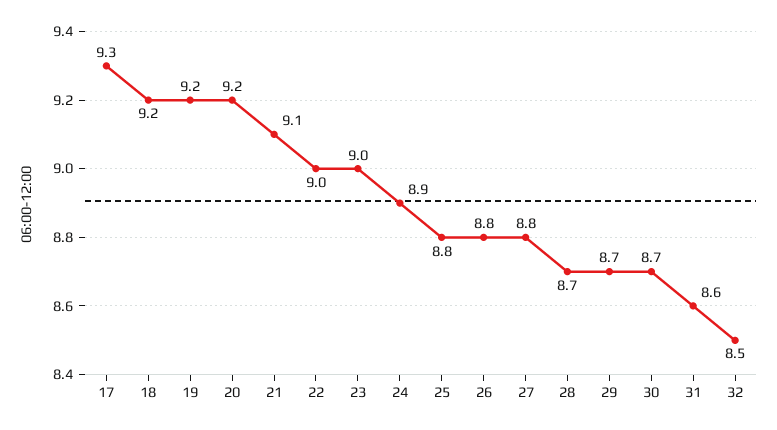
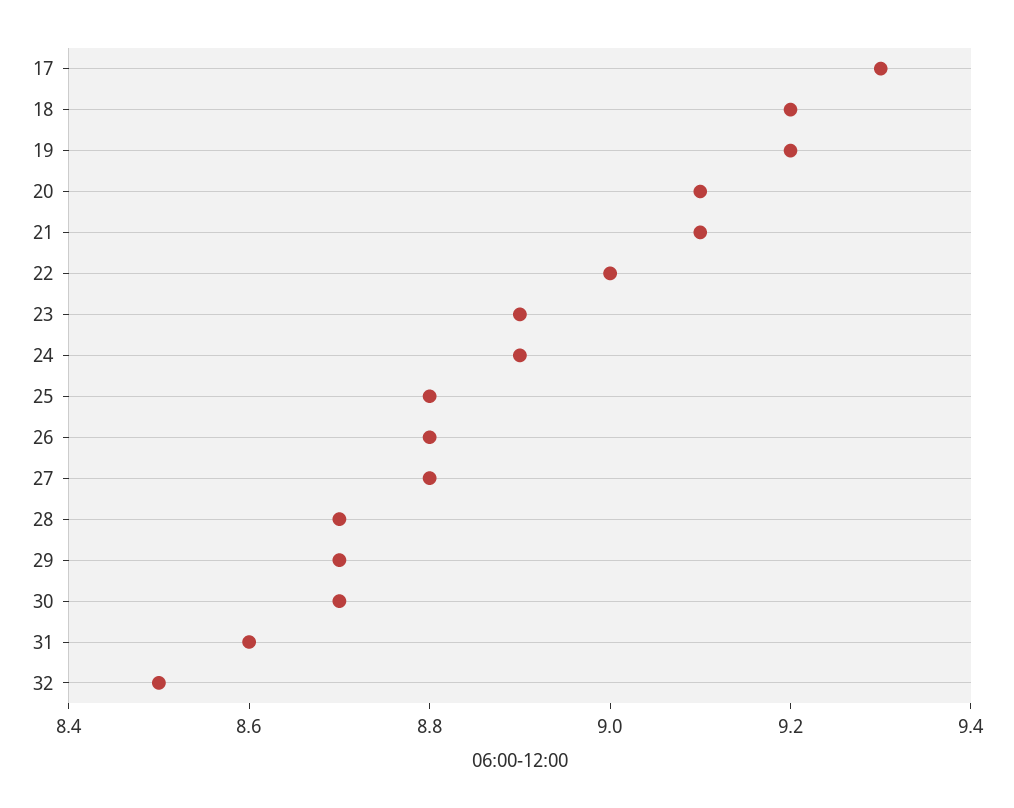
  {
    "17": 9.3,
    "18": 9.2,
    "19": 9.2,
-   "20": 9.2,
+   "20": 9.1,
    "21": 9.1,
    "22": 9,
-   "23": 9,
+   "23": 8.9,
    "24": 8.9,
    "25": 8.8,
    "26": 8.8,
    "27": 8.8,
    "28": 8.7,
    "29": 8.7,
    "30": 8.7,
    "31": 8.6,
    "32": 8.5
  }

